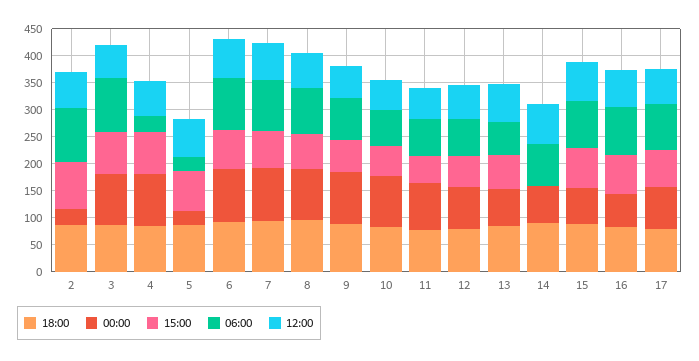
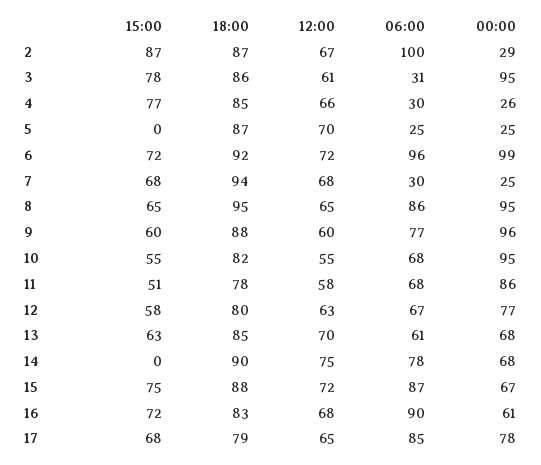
  {
    "18:00": {
      "2": 87,
      "3": 86,
      "4": 85,
      "5": 87,
      "6": 92,
      "7": 94,
      "8": 95,
      "9": 88,
      "10": 82,
      "11": 78,
      "12": 80,
      "13": 85,
      "14": 90,
      "15": 88,
      "16": 83,
      "17": 79
    },
    "00:00": {
      "2": 29,
      "3": 95,
-     "4": 100,
+     "4": 26,
      "5": 25,
      "6": 99,
-     "7": 100,
+     "7": 25,
      "8": 95,
      "9": 96,
      "10": 95,
      "11": 86,
      "12": 77,
      "13": 68,
      "14": 68,
      "15": 67,
      "16": 61,
      "17": 78
    },
    "15:00": {
      "2": 87,
      "3": 78,
      "4": 77,
-     "5": 75,
+     "5": 0,
      "6": 72,
      "7": 68,
      "8": 65,
      "9": 60,
      "10": 55,
      "11": 51,
      "12": 58,
      "13": 63,
      "14": 0,
      "15": 75,
      "16": 72,
      "17": 68
    },
    "06:00": {
      "2": 100,
-     "3": 100,
+     "3": 31,
      "4": 30,
      "5": 25,
      "6": 96,
-     "7": 100,
+     "7": 30,
      "8": 86,
      "9": 77,
      "10": 68,
      "11": 68,
      "12": 67,
      "13": 61,
      "14": 78,
      "15": 87,
      "16": 90,
      "17": 85
    },
    "12:00": {
      "2": 67,
      "3": 61,
      "4": 66,
      "5": 70,
      "6": 72,
      "7": 68,
      "8": 65,
      "9": 60,
      "10": 55,
      "11": 58,
      "12": 63,
      "13": 70,
      "14": 75,
      "15": 72,
      "16": 68,
      "17": 65
    }
  }

